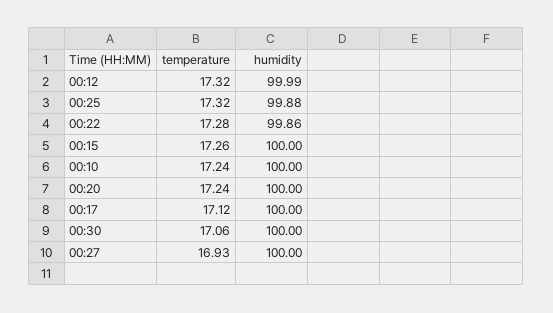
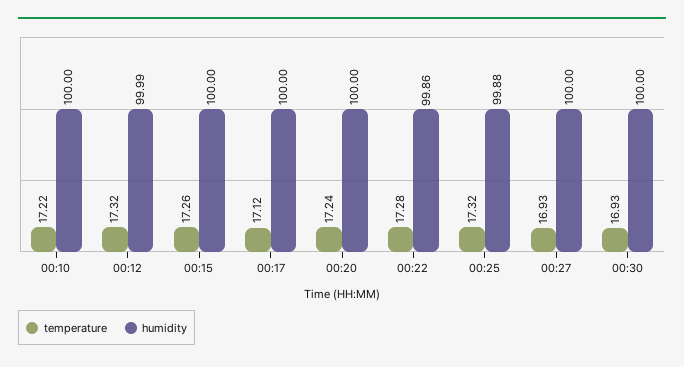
  {
    "temperature": {
      "00:12": 17.32,
      "00:25": 17.32,
      "00:22": 17.28,
      "00:15": 17.26,
-     "00:10": 17.24,
+     "00:10": 17.22,
      "00:20": 17.24,
      "00:17": 17.12,
-     "00:30": 17.06,
+     "00:30": 16.93,
      "00:27": 16.93
    },
    "humidity": {
      "00:12": 99.99,
      "00:25": 99.88,
      "00:22": 99.86,
      "00:15": 100,
      "00:10": 100,
      "00:20": 100,
      "00:17": 100,
      "00:30": 100,
      "00:27": 100
    }
  }

